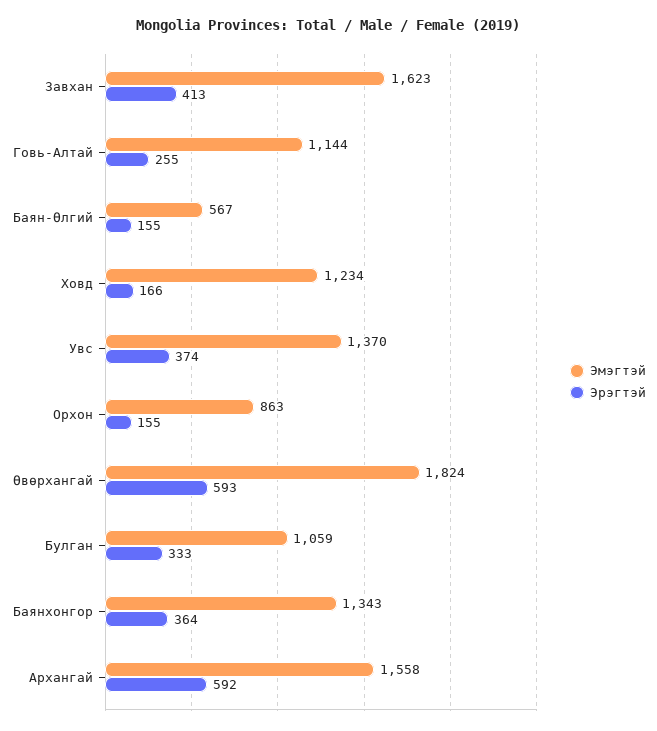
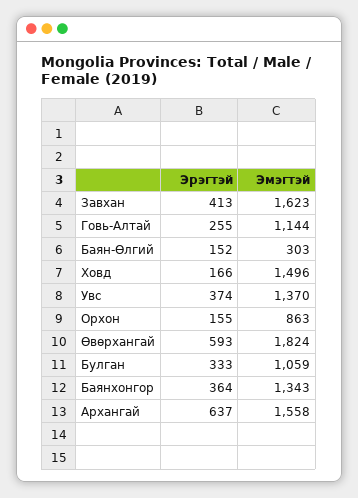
  {
    "Эмэгтэй": {
      "Завхан": 1623,
      "Говь-Алтай": 1144,
-     "Баян-Өлгий": 567,
+     "Баян-Өлгий": 303,
-     "Ховд": 1234,
+     "Ховд": 1496,
      "Увс": 1370,
      "Орхон": 863,
      "Өвөрхангай": 1824,
      "Булган": 1059,
      "Баянхонгор": 1343,
      "Архангай": 1558
    },
    "Эрэгтэй": {
      "Завхан": 413,
      "Говь-Алтай": 255,
-     "Баян-Өлгий": 155,
+     "Баян-Өлгий": 152,
      "Ховд": 166,
      "Увс": 374,
      "Орхон": 155,
      "Өвөрхангай": 593,
      "Булган": 333,
      "Баянхонгор": 364,
-     "Архангай": 592
+     "Архангай": 637
    }
  }

